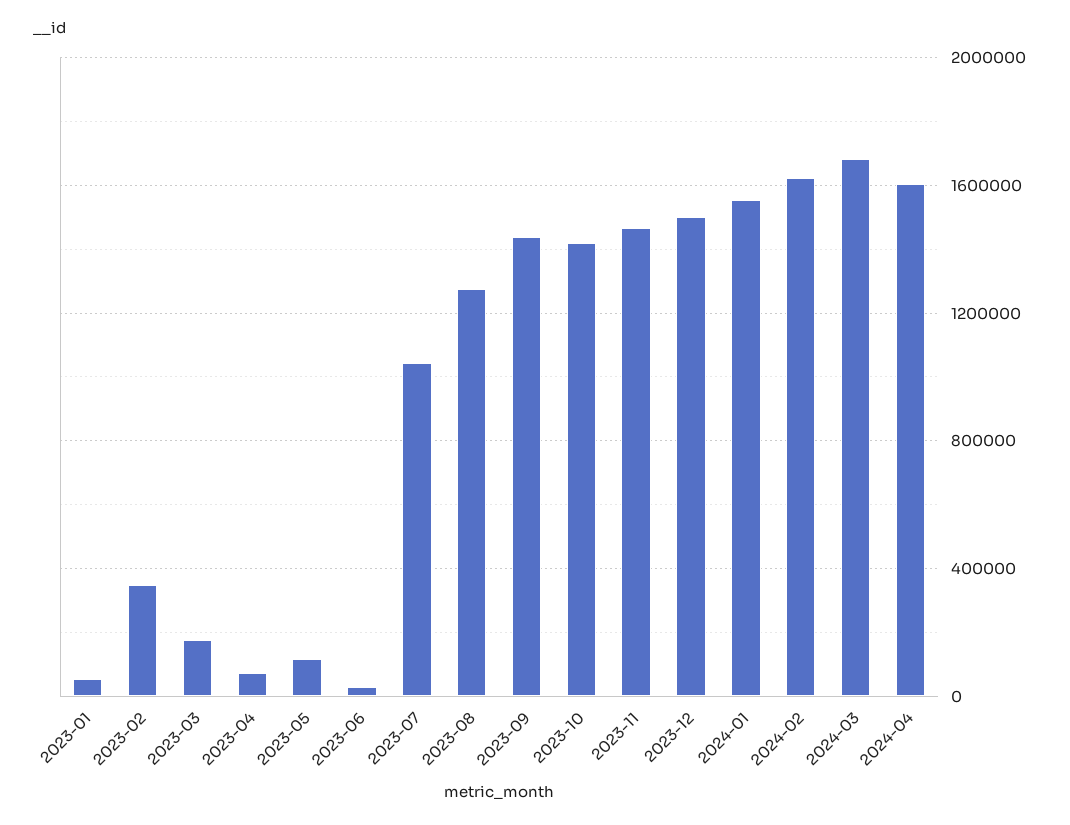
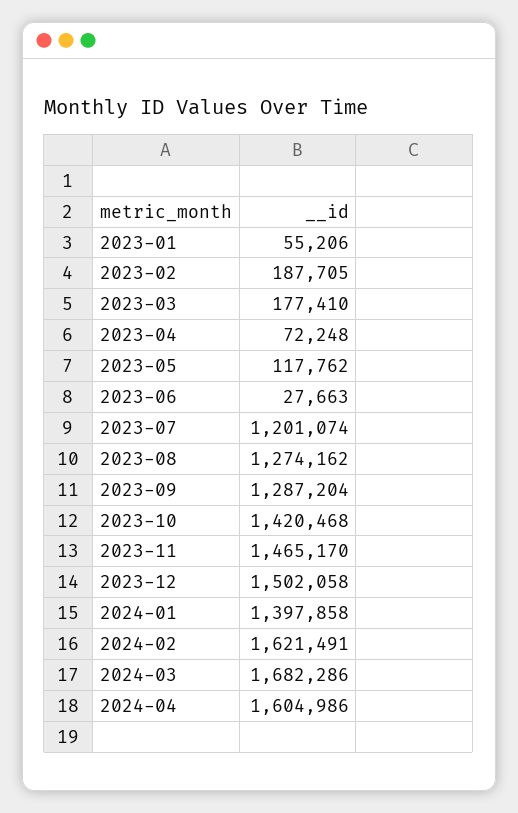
  {
    "2023-01": 55206,
-   "2023-02": 350000,
+   "2023-02": 187705,
    "2023-03": 177410,
    "2023-04": 72248,
    "2023-05": 117762,
    "2023-06": 27663,
-   "2023-07": 1050000,
+   "2023-07": 1201074,
    "2023-08": 1274162,
-   "2023-09": 1450000,
+   "2023-09": 1287204,
    "2023-10": 1420468,
    "2023-11": 1465170,
    "2023-12": 1502058,
-   "2024-01": 1550000,
+   "2024-01": 1397858,
    "2024-02": 1621491,
    "2024-03": 1682286,
    "2024-04": 1604986
  }

